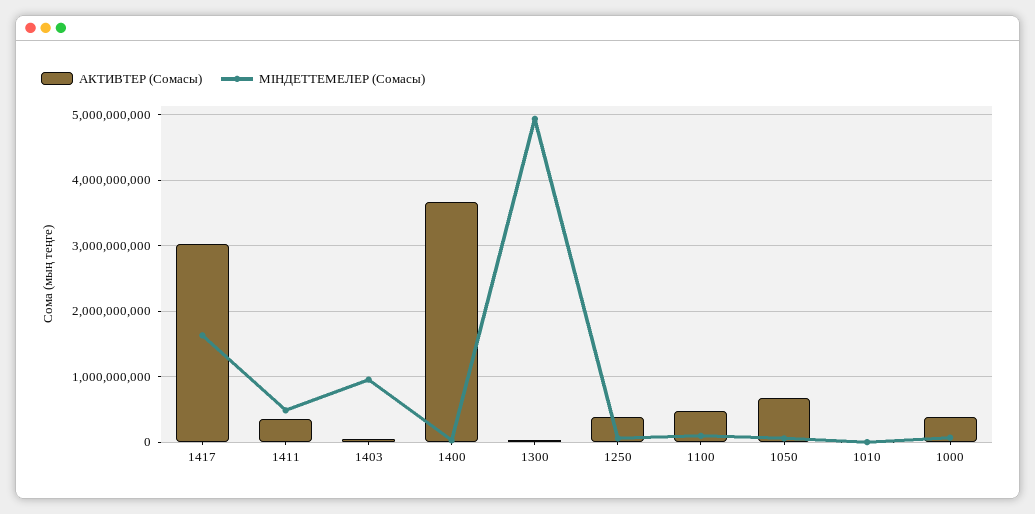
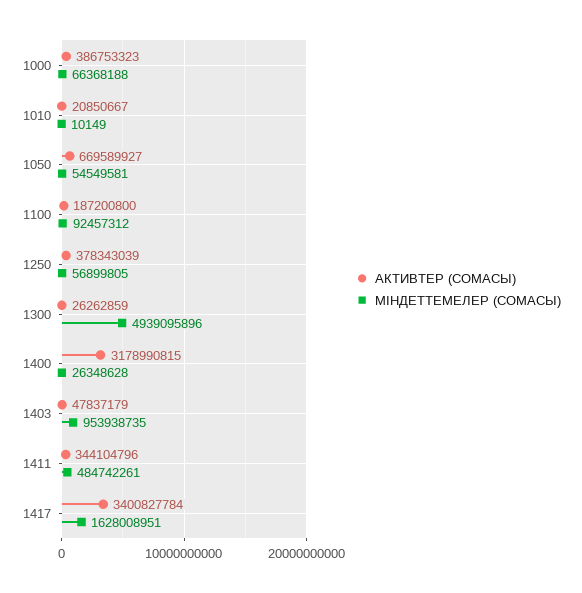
  {
    "АКТИВТЕР (Сомасы)": {
-     "1417": 3000000000,
+     "1417": 3400827784,
      "1411": 344104796,
      "1403": 47837179,
-     "1400": 3700000000,
+     "1400": 3178990815,
      "1300": 26262859,
      "1250": 378343039,
-     "1100": 500000000,
+     "1100": 187200800,
      "1050": 669589927,
      "1010": 20850667,
      "1000": 386753323
    },
    "МІНДЕТТЕМЕЛЕР (Сомасы)": {
      "1417": 1628008951,
      "1411": 484742261,
      "1403": 953938735,
      "1400": 26348628,
      "1300": 4939095896,
      "1250": 56899805,
      "1100": 92457312,
      "1050": 54549581,
      "1010": 10149,
      "1000": 66368188
    }
  }

